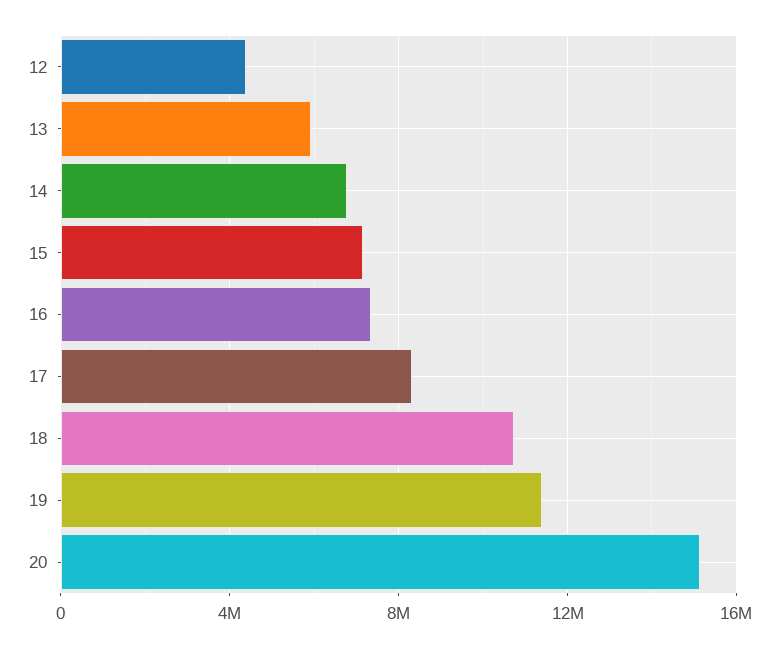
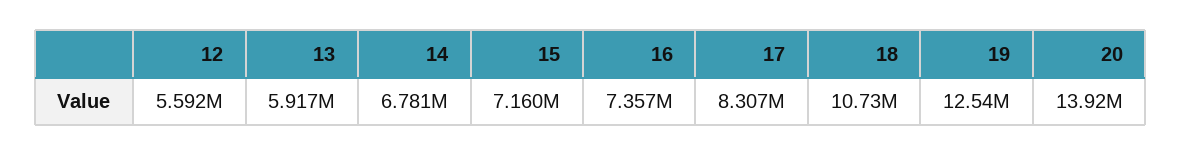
  {
-   "12": 4500000,
+   "12": 5592000,
    "13": 5917000,
    "14": 6781000,
    "15": 7160000,
    "16": 7357000,
    "17": 8307000,
    "18": 10730000,
-   "19": 11500000,
+   "19": 12540000,
-   "20": 15000000
+   "20": 13920000
  }

